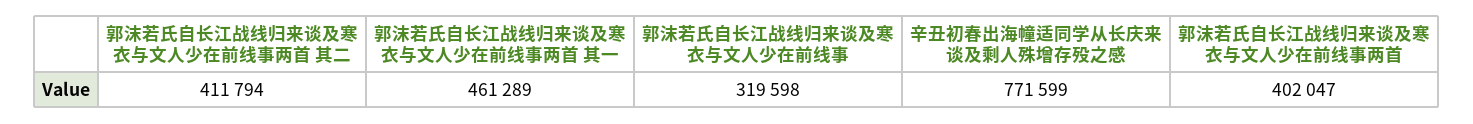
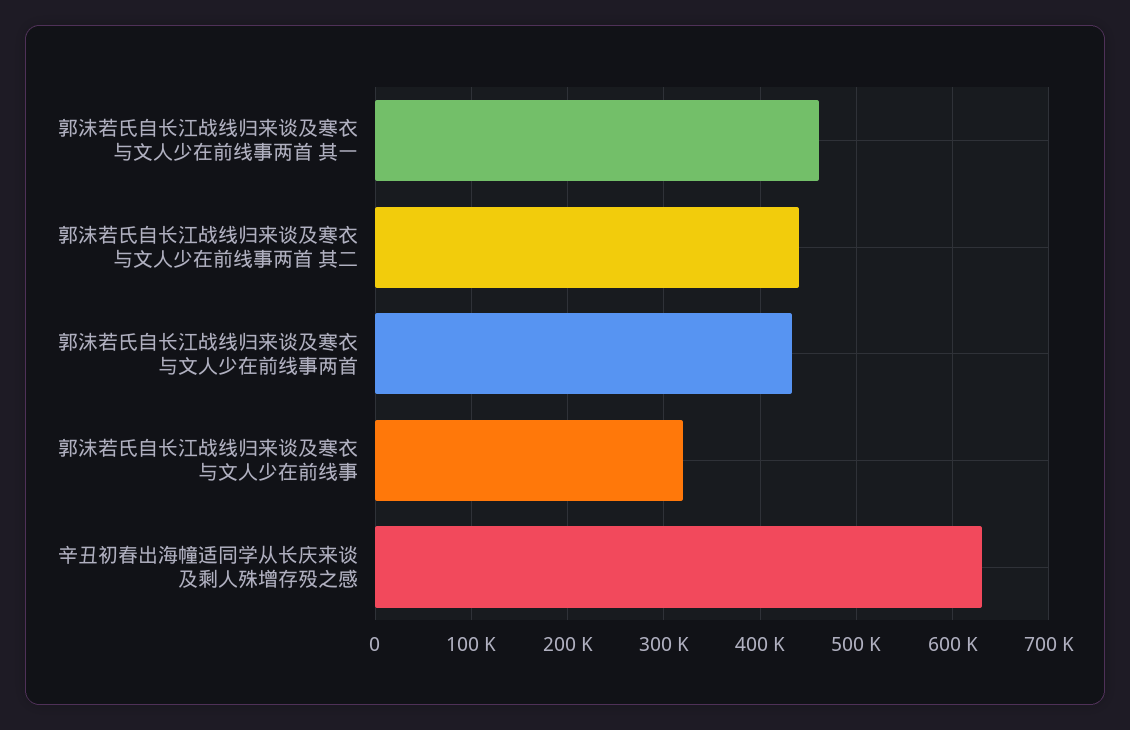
  {
-   "郭沫若氏自长江战线归来谈及寒衣与文人少在前线事两首 其二": 411794,
+   "郭沫若氏自长江战线归来谈及寒衣与文人少在前线事两首 其二": 440000,
    "郭沫若氏自长江战线归来谈及寒衣与文人少在前线事两首 其一": 461289,
    "郭沫若氏自长江战线归来谈及寒衣与文人少在前线事": 319598,
-   "辛丑初春出海幢适同学从长庆来谈及剩人殊增存殁之感": 771599,
+   "辛丑初春出海幢适同学从长庆来谈及剩人殊增存殁之感": 630000,
-   "郭沫若氏自长江战线归来谈及寒衣与文人少在前线事两首": 402047
+   "郭沫若氏自长江战线归来谈及寒衣与文人少在前线事两首": 430000
  }

